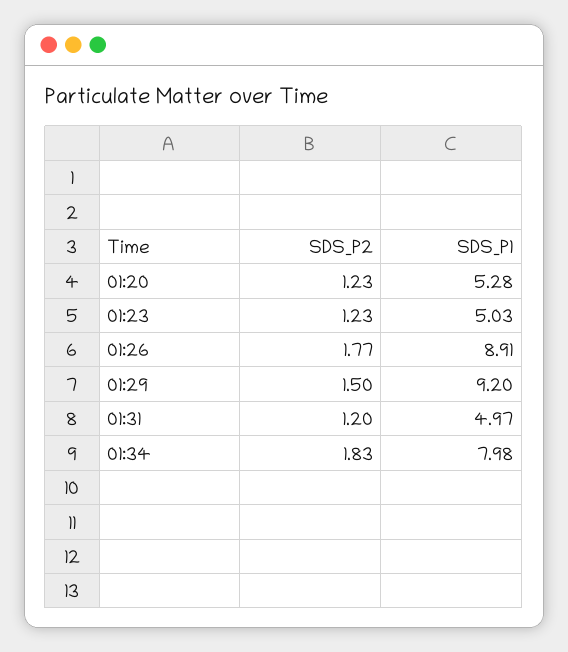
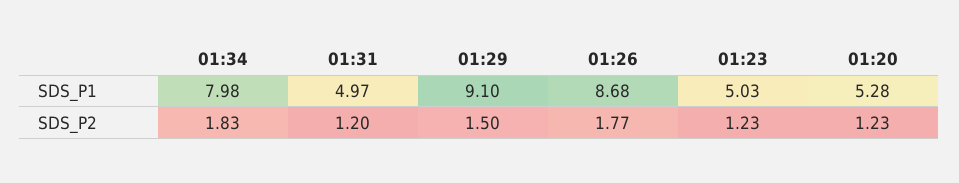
  {
    "SDS_P2": {
      "01:20": 1.23,
      "01:23": 1.23,
      "01:26": 1.77,
      "01:29": 1.5,
      "01:31": 1.2,
      "01:34": 1.83
    },
    "SDS_P1": {
      "01:20": 5.28,
      "01:23": 5.03,
-     "01:26": 8.91,
+     "01:26": 8.68,
-     "01:29": 9.2,
+     "01:29": 9.1,
      "01:31": 4.97,
      "01:34": 7.98
    }
  }

